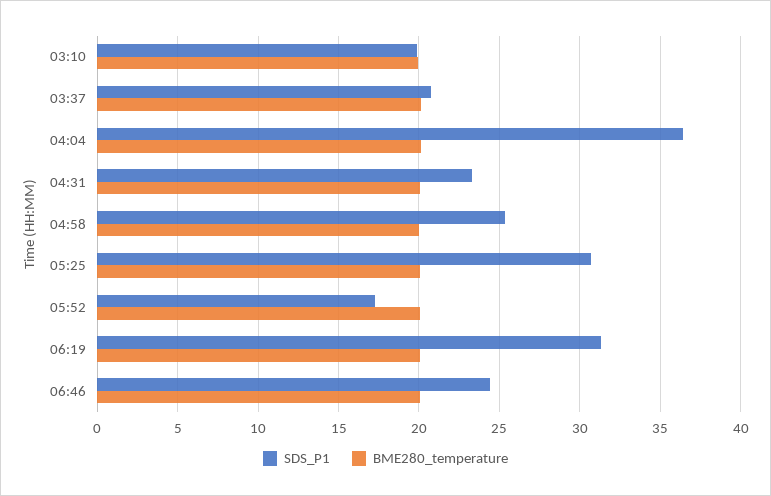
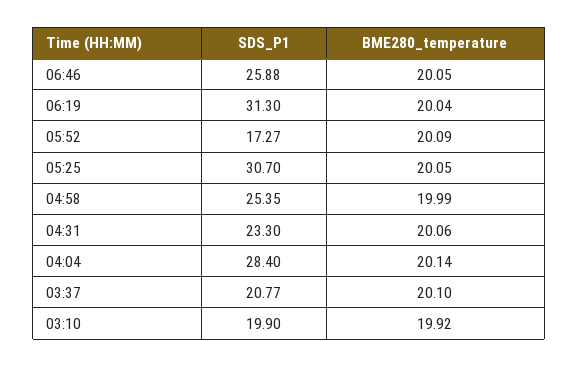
  {
    "SDS_P1": {
      "03:10": 19.9,
      "03:37": 20.77,
-     "04:04": 36.5,
+     "04:04": 28.4,
      "04:31": 23.3,
      "04:58": 25.35,
      "05:25": 30.7,
      "05:52": 17.27,
      "06:19": 31.3,
-     "06:46": 24.5
+     "06:46": 25.88
    },
    "BME280_temperature": {
      "03:10": 19.92,
      "03:37": 20.1,
      "04:04": 20.14,
      "04:31": 20.06,
      "04:58": 19.99,
      "05:25": 20.05,
      "05:52": 20.09,
      "06:19": 20.04,
      "06:46": 20.05
    }
  }

